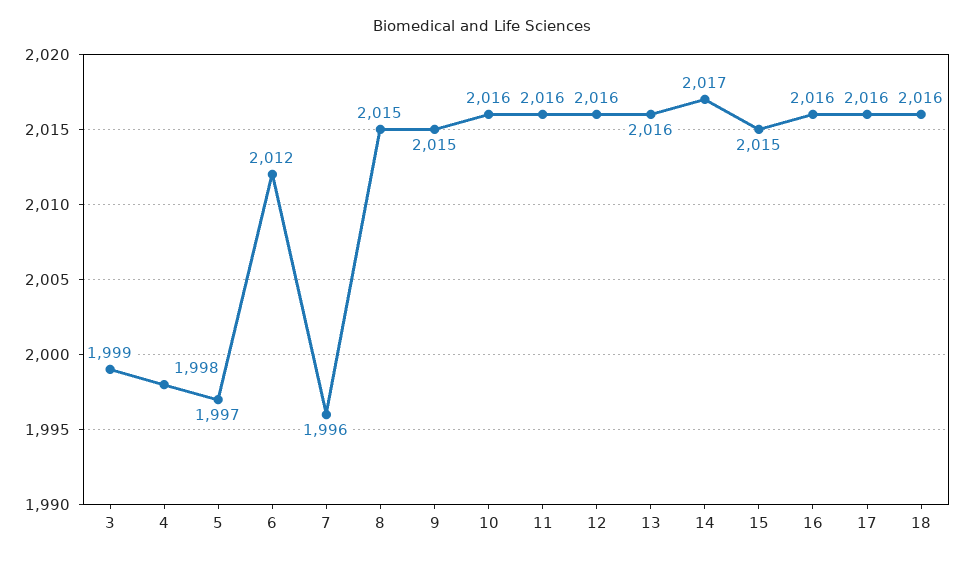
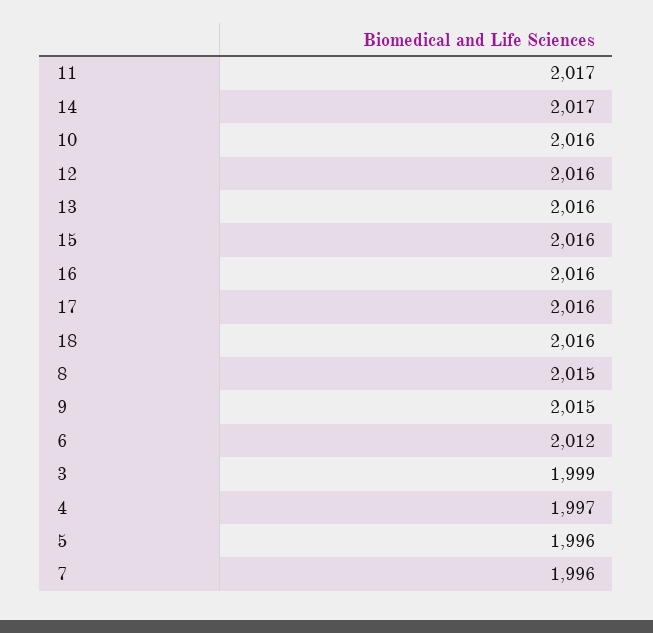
  {
    "3": 1999,
-   "4": 1998,
+   "4": 1997,
-   "5": 1997,
+   "5": 1996,
    "6": 2012,
    "7": 1996,
    "8": 2015,
    "9": 2015,
    "10": 2016,
-   "11": 2016,
+   "11": 2017,
    "12": 2016,
    "13": 2016,
    "14": 2017,
-   "15": 2015,
+   "15": 2016,
    "16": 2016,
    "17": 2016,
    "18": 2016
  }

